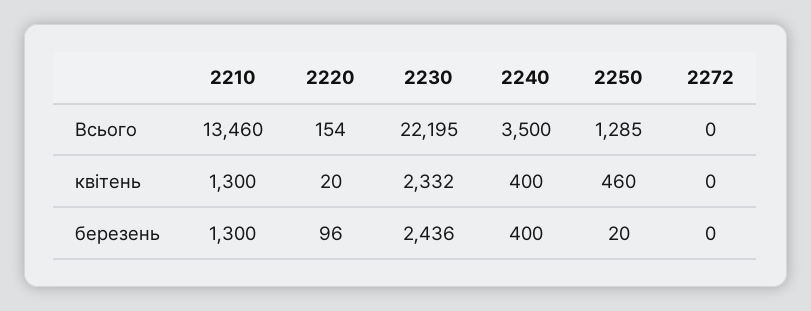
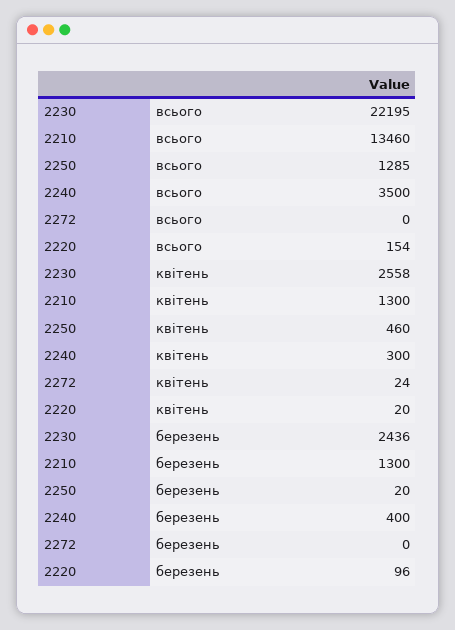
  {
    "2210": {
      "Всього": 13460,
      "квітень": 1300,
      "березень": 1300
    },
    "2220": {
      "Всього": 154,
      "квітень": 20,
      "березень": 96
    },
    "2230": {
      "Всього": 22195,
-     "квітень": 2332,
+     "квітень": 2558,
      "березень": 2436
    },
    "2240": {
      "Всього": 3500,
-     "квітень": 400,
+     "квітень": 300,
      "березень": 400
    },
    "2250": {
      "Всього": 1285,
      "квітень": 460,
      "березень": 20
    },
    "2272": {
      "Всього": 0,
-     "квітень": 0,
+     "квітень": 24,
      "березень": 0
    }
  }

